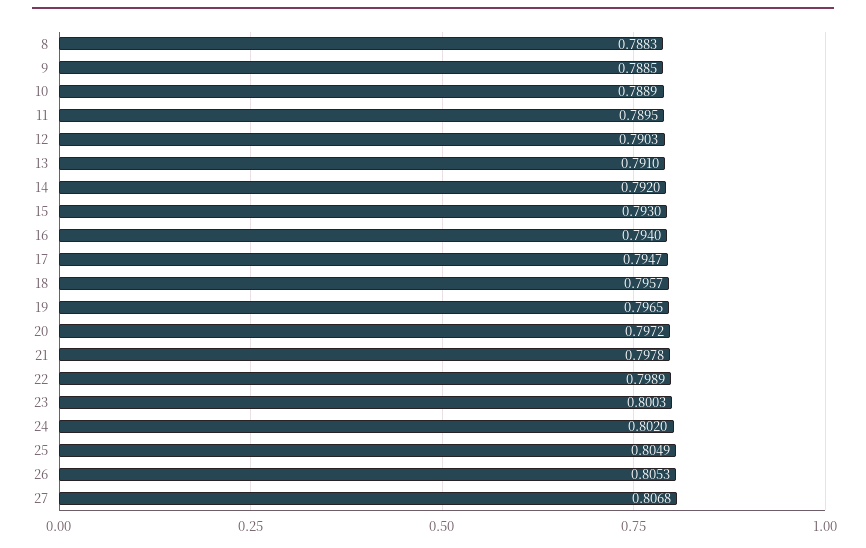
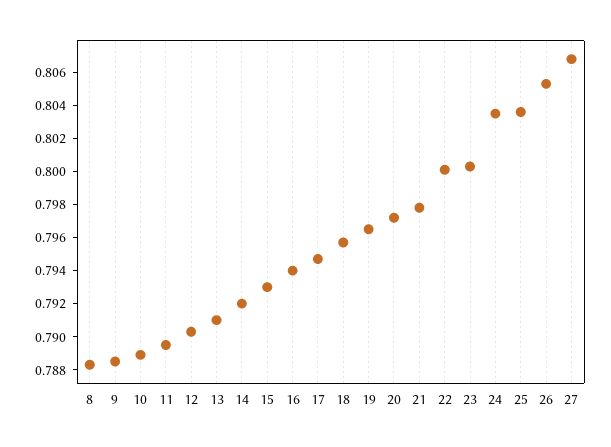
  {
    "8": 0.7883,
    "9": 0.7885,
    "10": 0.7889,
    "11": 0.7895,
    "12": 0.7903,
    "13": 0.791,
    "14": 0.792,
    "15": 0.793,
    "16": 0.794,
    "17": 0.7947,
    "18": 0.7957,
    "19": 0.7965,
    "20": 0.7972,
    "21": 0.7978,
-   "22": 0.7989,
+   "22": 0.8,
    "23": 0.8003,
-   "24": 0.802,
+   "24": 0.8035,
-   "25": 0.8049,
+   "25": 0.8035,
    "26": 0.8053,
    "27": 0.8068
  }

